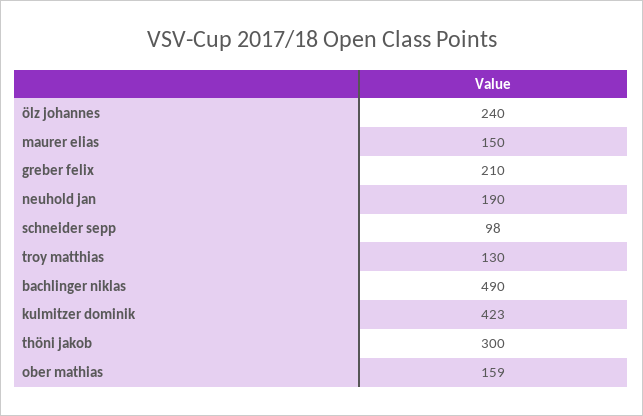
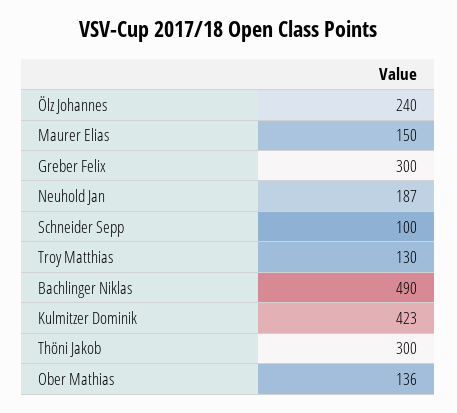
  {
    "ölz johannes": 240,
    "maurer elias": 150,
-   "greber felix": 210,
+   "greber felix": 300,
-   "neuhold jan": 190,
+   "neuhold jan": 187,
-   "schneider sepp": 98,
+   "schneider sepp": 100,
    "troy matthias": 130,
    "bachlinger niklas": 490,
    "kulmitzer dominik": 423,
    "thöni jakob": 300,
-   "ober mathias": 159
+   "ober mathias": 136
  }

